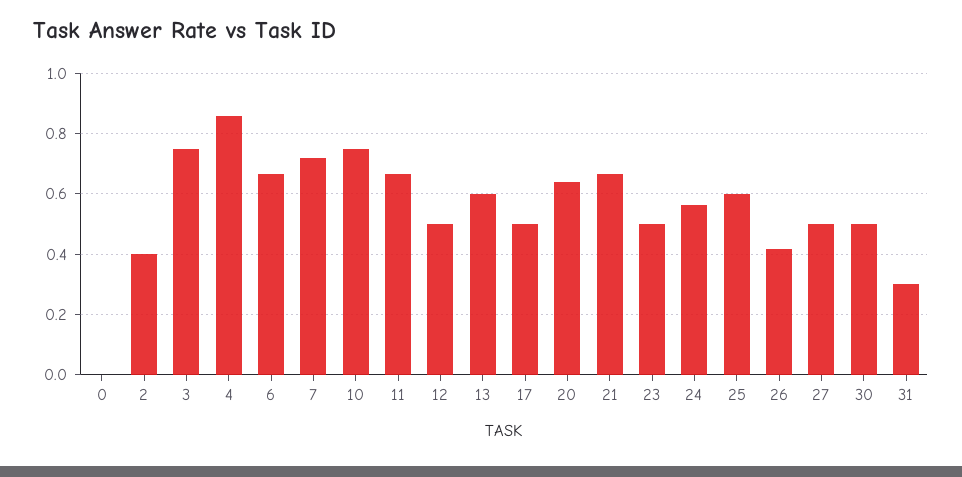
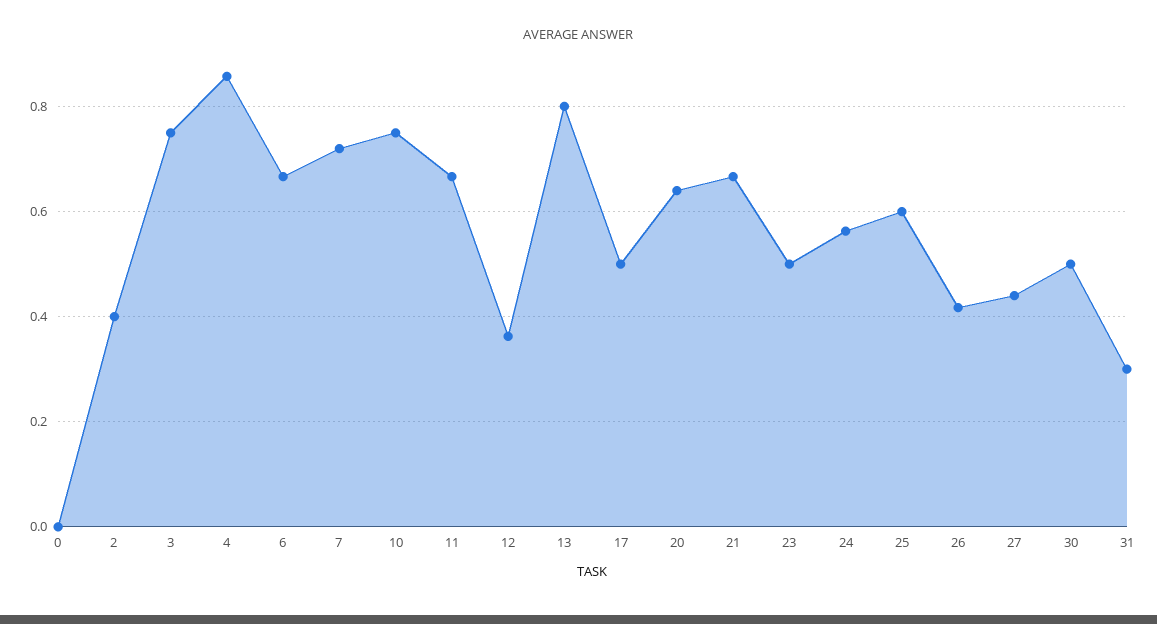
  {
    "0": 0,
    "2": 0.4,
    "3": 0.76,
    "4": 0.86,
    "6": 0.66,
    "7": 0.72,
    "10": 0.76,
    "11": 0.66,
-   "12": 0.5,
+   "12": 0.36,
-   "13": 0.6,
+   "13": 0.8,
    "17": 0.5,
    "20": 0.64,
    "21": 0.66,
    "23": 0.5,
    "24": 0.56,
    "25": 0.6,
    "26": 0.42,
-   "27": 0.5,
+   "27": 0.44,
    "30": 0.5,
    "31": 0.3
  }

